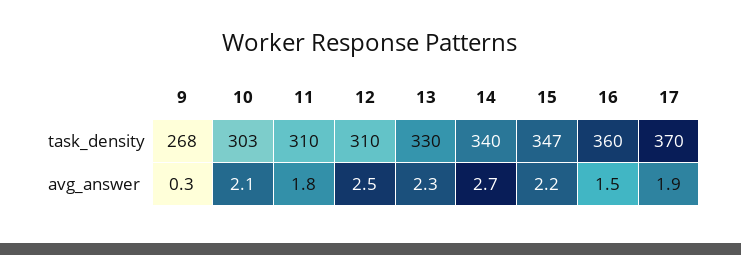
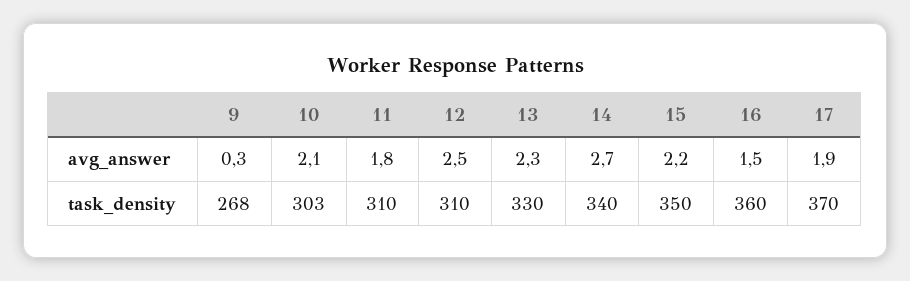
  {
    "9": {
      "task_density": 268,
      "avg_answer": 0.3
    },
    "10": {
      "task_density": 303,
      "avg_answer": 2.1
    },
    "11": {
      "task_density": 310,
      "avg_answer": 1.8
    },
    "12": {
      "task_density": 310,
      "avg_answer": 2.5
    },
    "13": {
      "task_density": 330,
      "avg_answer": 2.3
    },
    "14": {
      "task_density": 340,
      "avg_answer": 2.7
    },
    "15": {
-     "task_density": 347,
+     "task_density": 350,
      "avg_answer": 2.2
    },
    "16": {
      "task_density": 360,
      "avg_answer": 1.5
    },
    "17": {
      "task_density": 370,
      "avg_answer": 1.9
    }
  }

